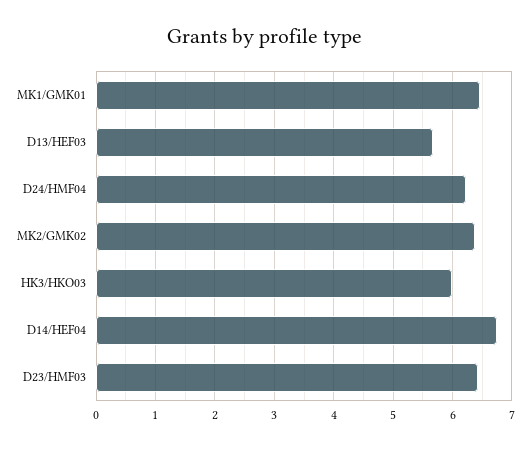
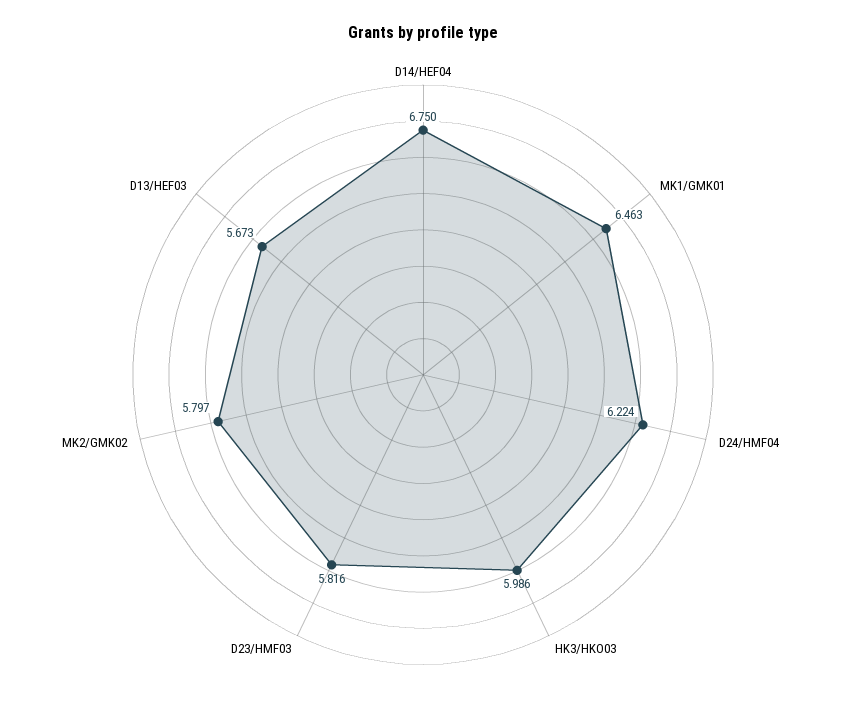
  {
    "MK1/GMK01": 6.463,
    "D13/HEF03": 5.673,
    "D24/HMF04": 6.224,
-   "MK2/GMK02": 6.4,
+   "MK2/GMK02": 5.797,
    "HK3/HKO03": 5.986,
    "D14/HEF04": 6.75,
-   "D23/HMF03": 6.4
+   "D23/HMF03": 5.816
  }

